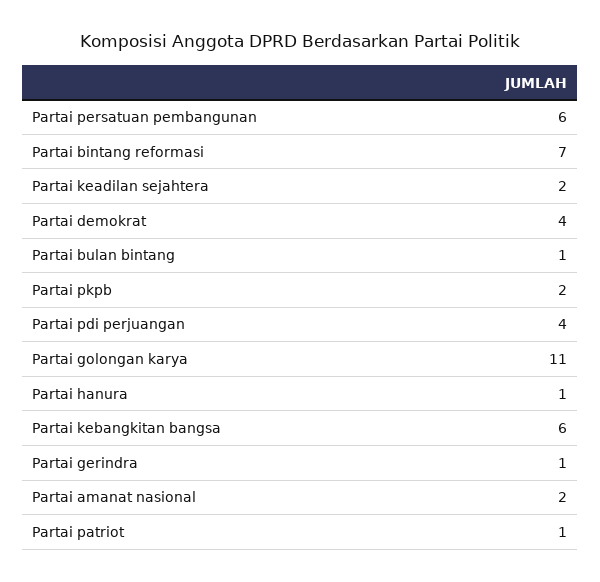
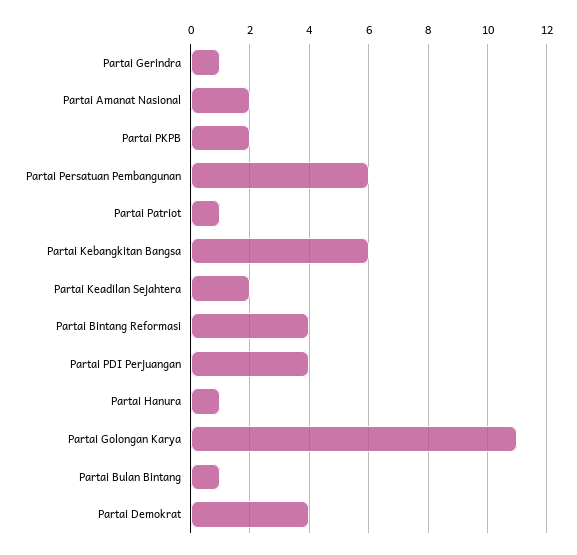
  {
    "Partai persatuan pembangunan": 6,
-   "Partai bintang reformasi": 7,
+   "Partai bintang reformasi": 4,
    "Partai keadilan sejahtera": 2,
    "Partai demokrat": 4,
    "Partai bulan bintang": 1,
    "Partai pkpb": 2,
    "Partai pdi perjuangan": 4,
    "Partai golongan karya": 11,
    "Partai hanura": 1,
    "Partai kebangkitan bangsa": 6,
    "Partai gerindra": 1,
    "Partai amanat nasional": 2,
    "Partai patriot": 1
  }

